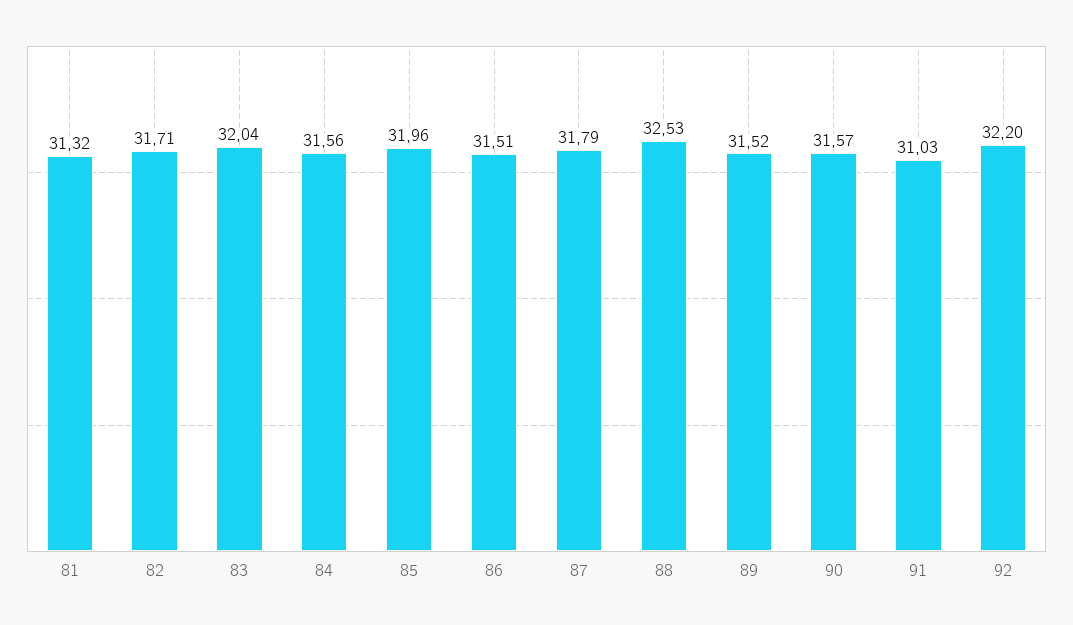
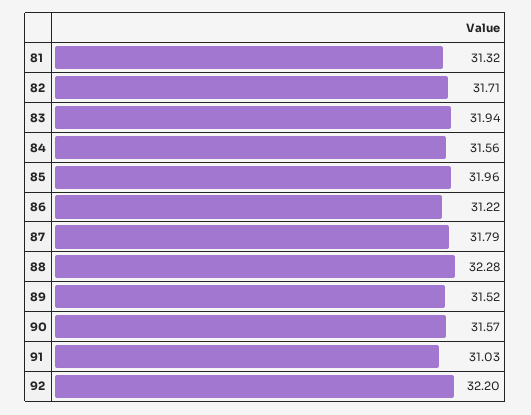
  {
    "81": 31.32,
    "82": 31.71,
-   "83": 32.04,
+   "83": 31.94,
    "84": 31.56,
    "85": 31.96,
-   "86": 31.51,
+   "86": 31.22,
    "87": 31.79,
-   "88": 32.53,
+   "88": 32.28,
    "89": 31.52,
    "90": 31.57,
    "91": 31.03,
    "92": 32.2
  }

